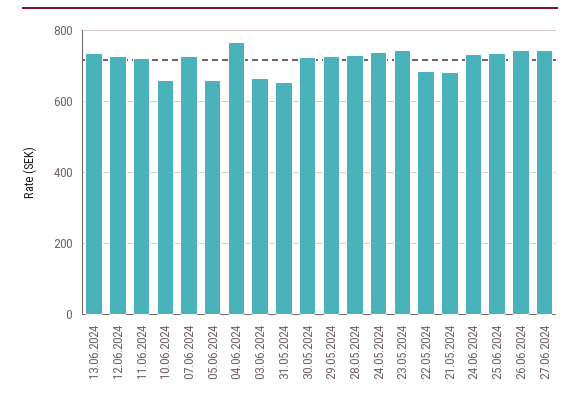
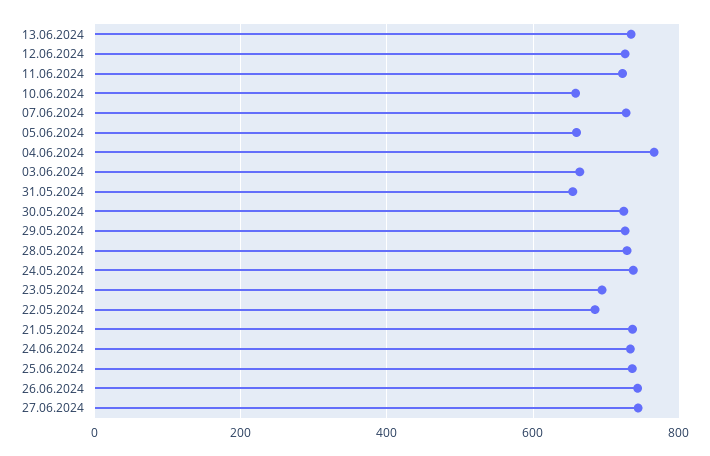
  {
    "13.06.2024": 740,
    "12.06.2024": 720,
    "11.06.2024": 720,
    "10.06.2024": 660,
    "07.06.2024": 720,
    "05.06.2024": 660,
    "04.06.2024": 760,
    "03.06.2024": 660,
    "31.05.2024": 660,
    "30.05.2024": 720,
    "29.05.2024": 720,
    "28.05.2024": 720,
    "24.05.2024": 740,
-   "23.05.2024": 740,
+   "23.05.2024": 700,
    "22.05.2024": 680,
-   "21.05.2024": 680,
+   "21.05.2024": 740,
    "24.06.2024": 740,
    "25.06.2024": 740,
    "26.06.2024": 740,
    "27.06.2024": 740
  }

